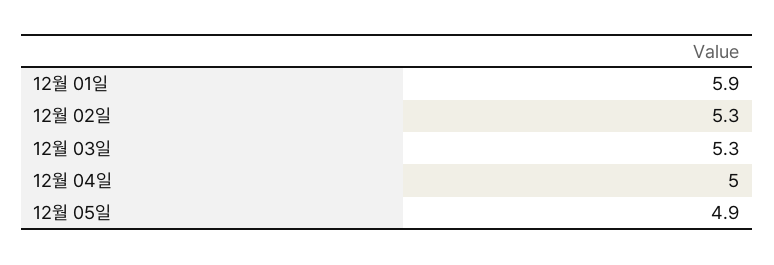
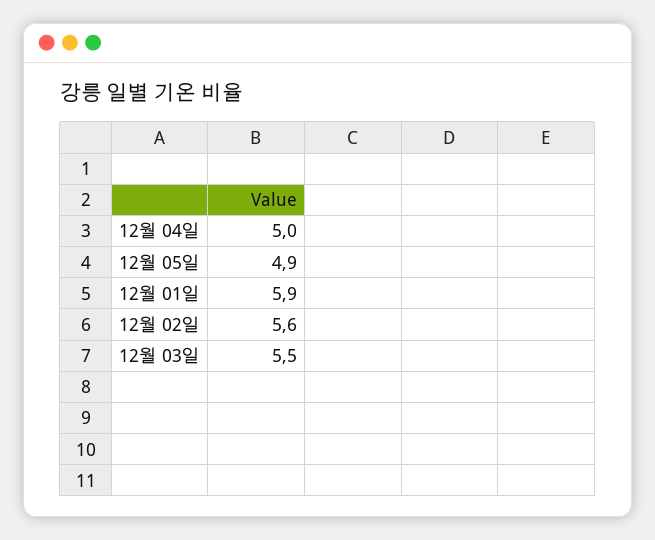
  {
    "12월 01일": 5.9,
-   "12월 02일": 5.3,
+   "12월 02일": 5.6,
-   "12월 03일": 5.3,
+   "12월 03일": 5.5,
    "12월 04일": 5,
    "12월 05일": 4.9
  }

